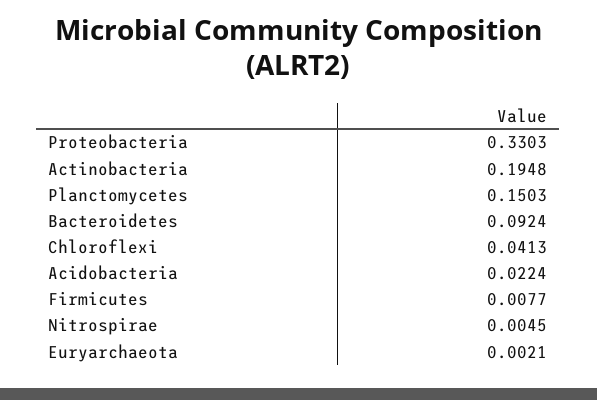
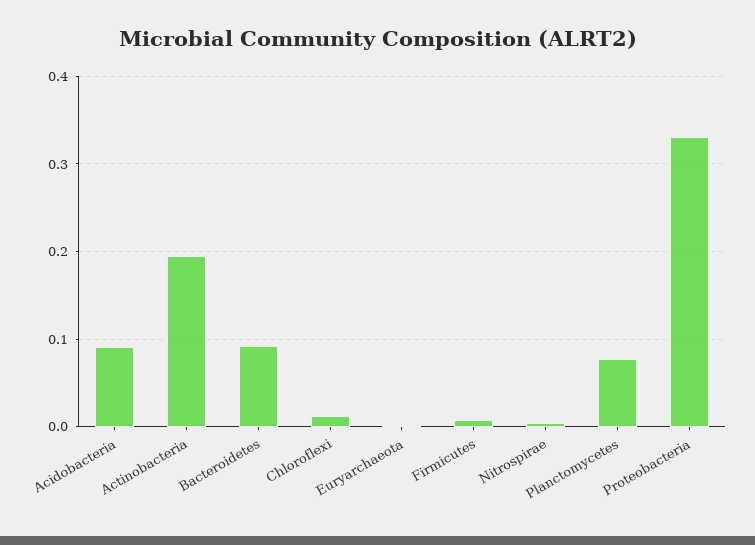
  {
    "Proteobacteria": 0.3303,
    "Actinobacteria": 0.1948,
-   "Planctomycetes": 0.1503,
+   "Planctomycetes": 0.08,
    "Bacteroidetes": 0.0924,
-   "Chloroflexi": 0.0413,
+   "Chloroflexi": 0.01,
-   "Acidobacteria": 0.0224,
+   "Acidobacteria": 0.09,
    "Firmicutes": 0.0077,
    "Nitrospirae": 0.0045,
    "Euryarchaeota": 0.0021
  }

